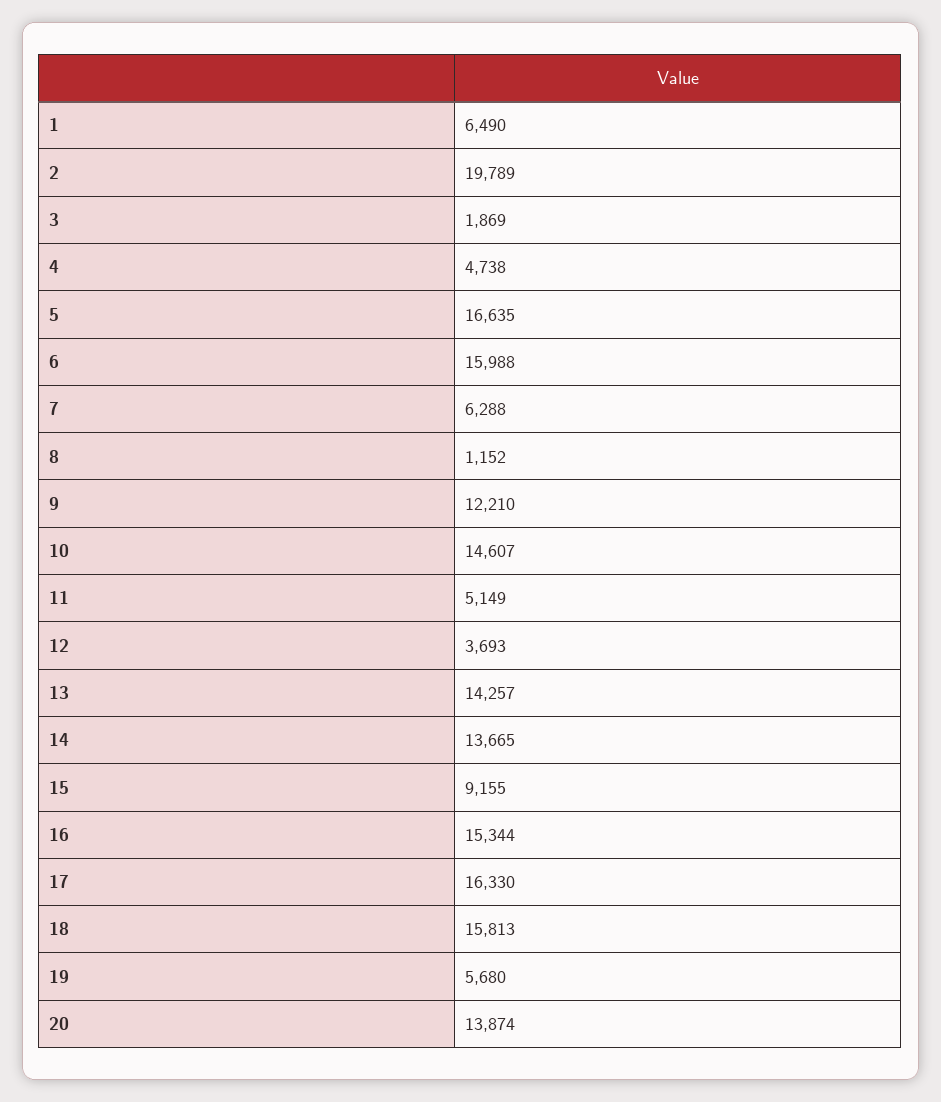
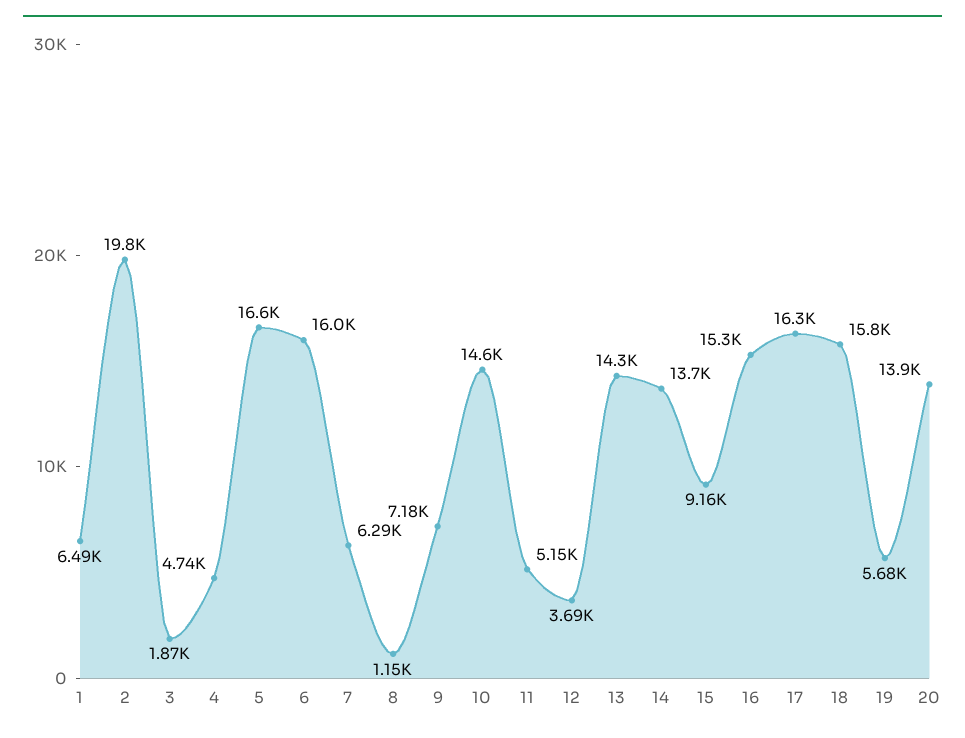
  {
    "1": 6490,
    "2": 19789,
    "3": 1869,
    "4": 4738,
    "5": 16635,
    "6": 15988,
    "7": 6288,
    "8": 1152,
-   "9": 12210,
+   "9": 7180,
    "10": 14607,
    "11": 5149,
    "12": 3693,
    "13": 14257,
    "14": 13665,
    "15": 9155,
    "16": 15344,
    "17": 16330,
    "18": 15813,
    "19": 5680,
    "20": 13874
  }

